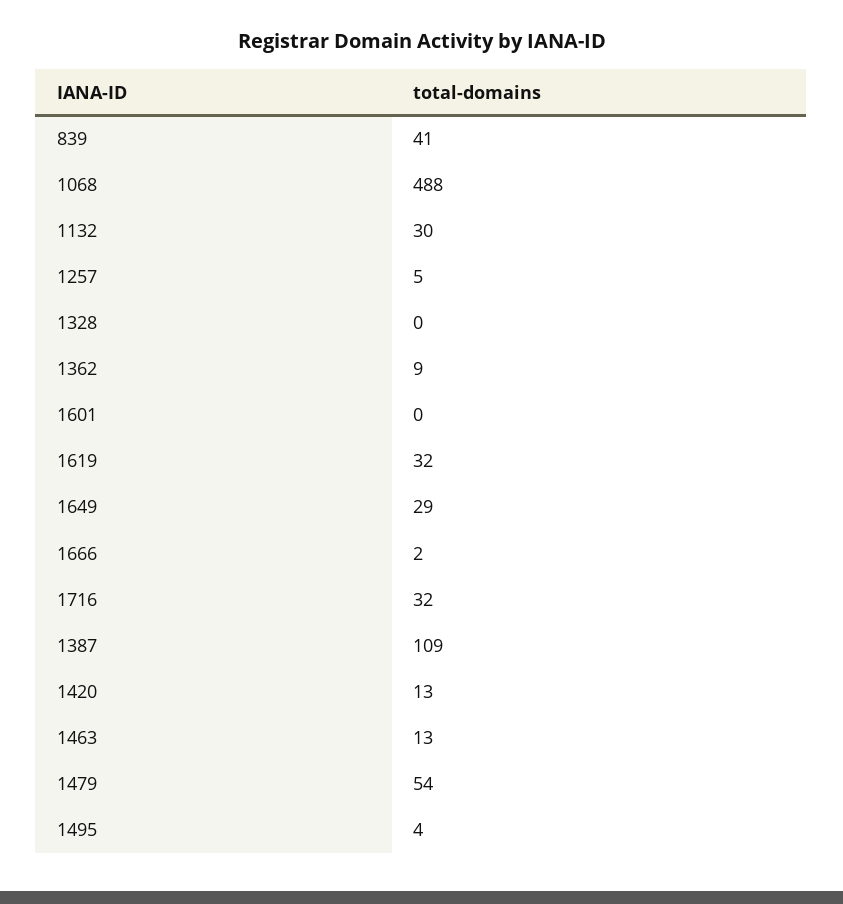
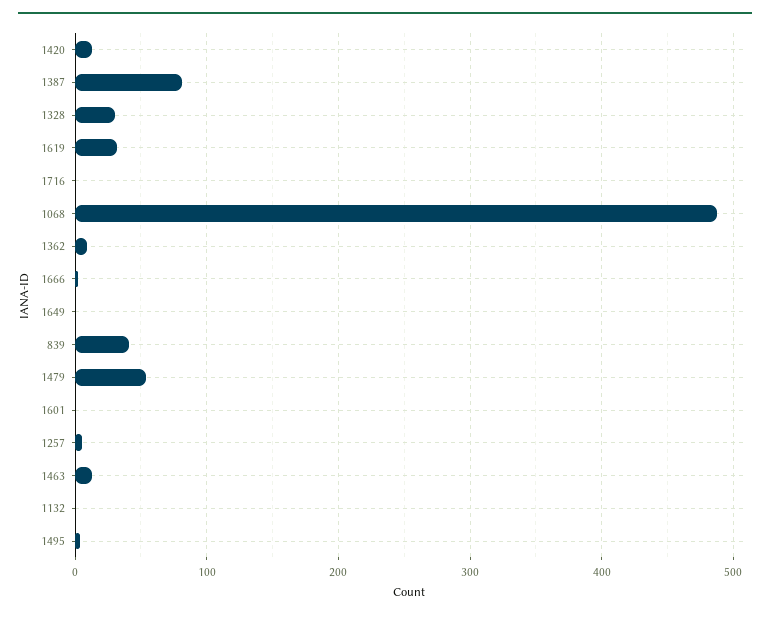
  {
    "839": 41,
    "1068": 488,
-   "1132": 30,
+   "1132": 0,
    "1257": 5,
-   "1328": 0,
+   "1328": 30,
    "1362": 9,
    "1601": 0,
    "1619": 32,
-   "1649": 29,
+   "1649": 0,
    "1666": 2,
-   "1716": 32,
+   "1716": 0,
-   "1387": 109,
+   "1387": 80,
    "1420": 13,
    "1463": 13,
    "1479": 54,
    "1495": 4
  }

